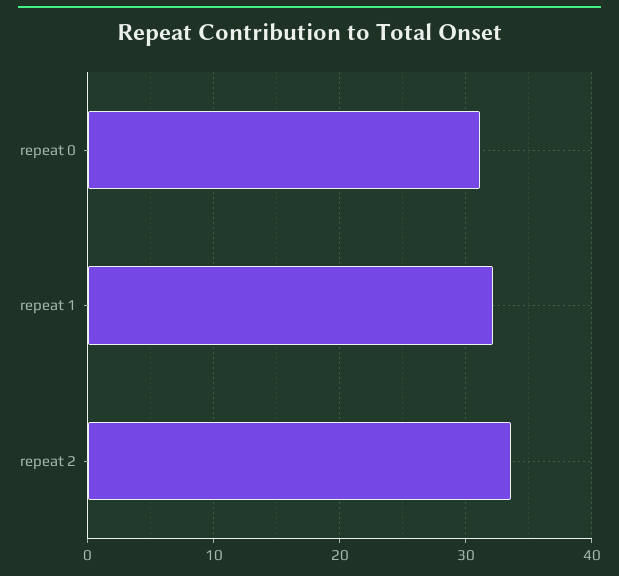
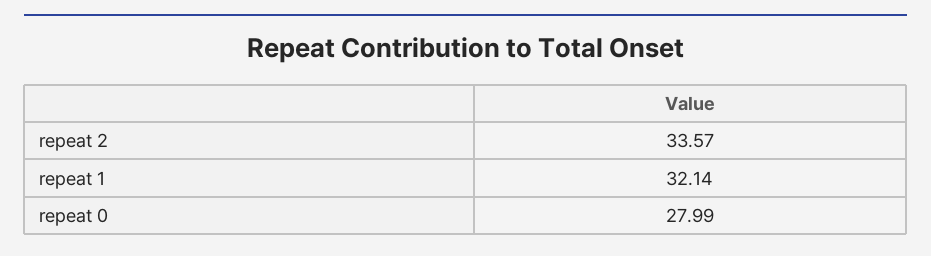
  {
-   "repeat 0": 31,
+   "repeat 0": 27.99,
    "repeat 1": 32.14,
    "repeat 2": 33.57
  }

